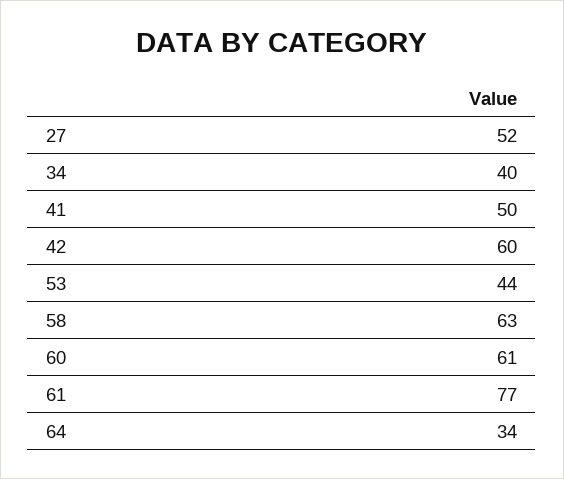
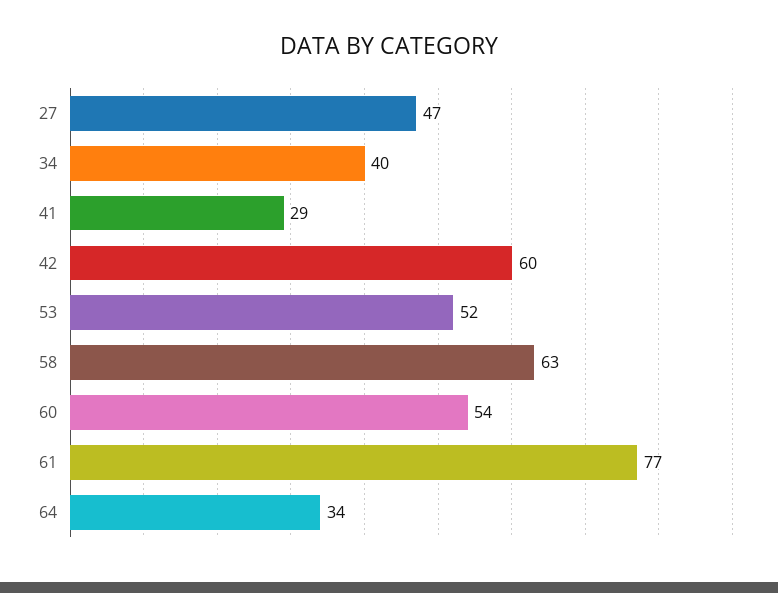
  {
-   "27": 52,
+   "27": 47,
    "34": 40,
-   "41": 50,
+   "41": 29,
    "42": 60,
-   "53": 44,
+   "53": 52,
    "58": 63,
-   "60": 61,
+   "60": 54,
    "61": 77,
    "64": 34
  }

